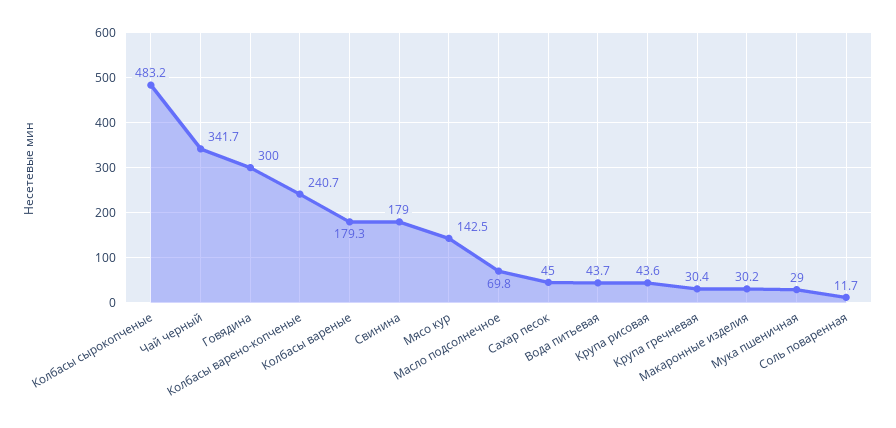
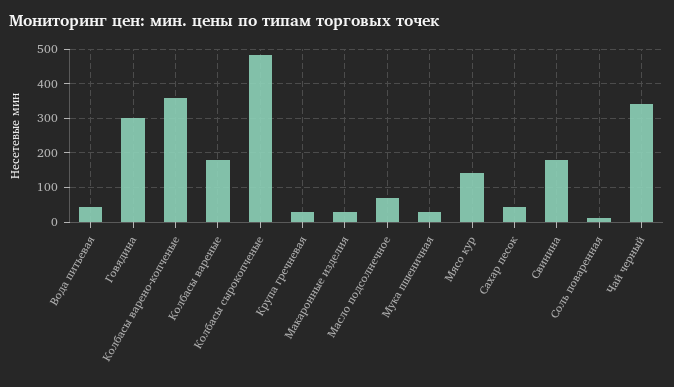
  {
    "Колбасы сырокопченые": 483.2,
    "Чай черный": 341.7,
    "Говядина": 300,
-   "Колбасы варено-копченые": 240.7,
+   "Колбасы варено-копченые": 360,
    "Колбасы вареные": 179.3,
    "Свинина": 179,
    "Мясо кур": 142.5,
    "Масло подсолнечное": 69.8,
    "Сахар песок": 45,
    "Вода питьевая": 43.7,
-   "Крупа рисовая": 43.6,
    "Крупа гречневая": 30.4,
    "Макаронные изделия": 30.2,
    "Мука пшеничная": 29,
    "Соль поваренная": 11.7
  }

